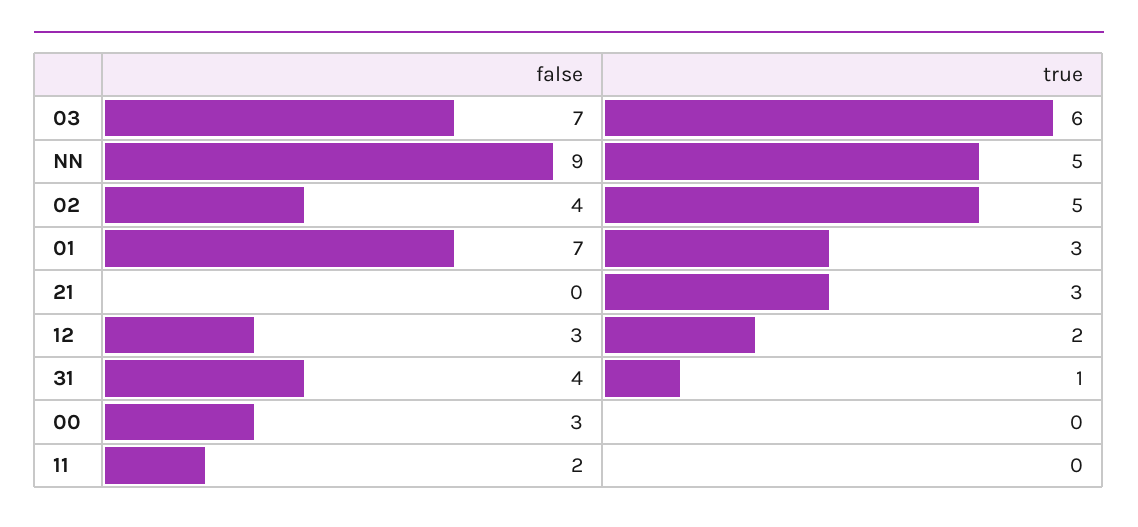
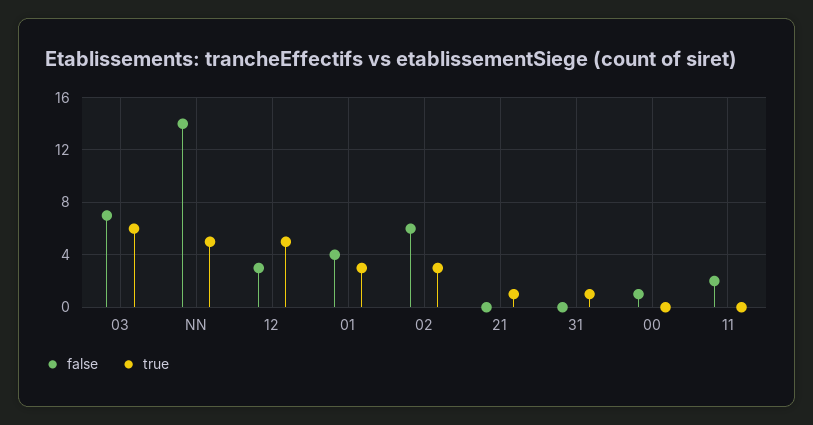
  {
    "false": {
      "03": 7,
-     "NN": 9,
+     "NN": 14,
-     "02": 4,
+     "02": 6,
-     "01": 7,
+     "01": 4,
      "21": 0,
      "12": 3,
-     "31": 4,
+     "31": 0,
-     "00": 3,
+     "00": 1,
      "11": 2
    },
    "true": {
      "03": 6,
      "NN": 5,
-     "02": 5,
+     "02": 3,
      "01": 3,
-     "21": 3,
+     "21": 1,
-     "12": 2,
+     "12": 5,
      "31": 1,
      "00": 0,
      "11": 0
    }
  }

